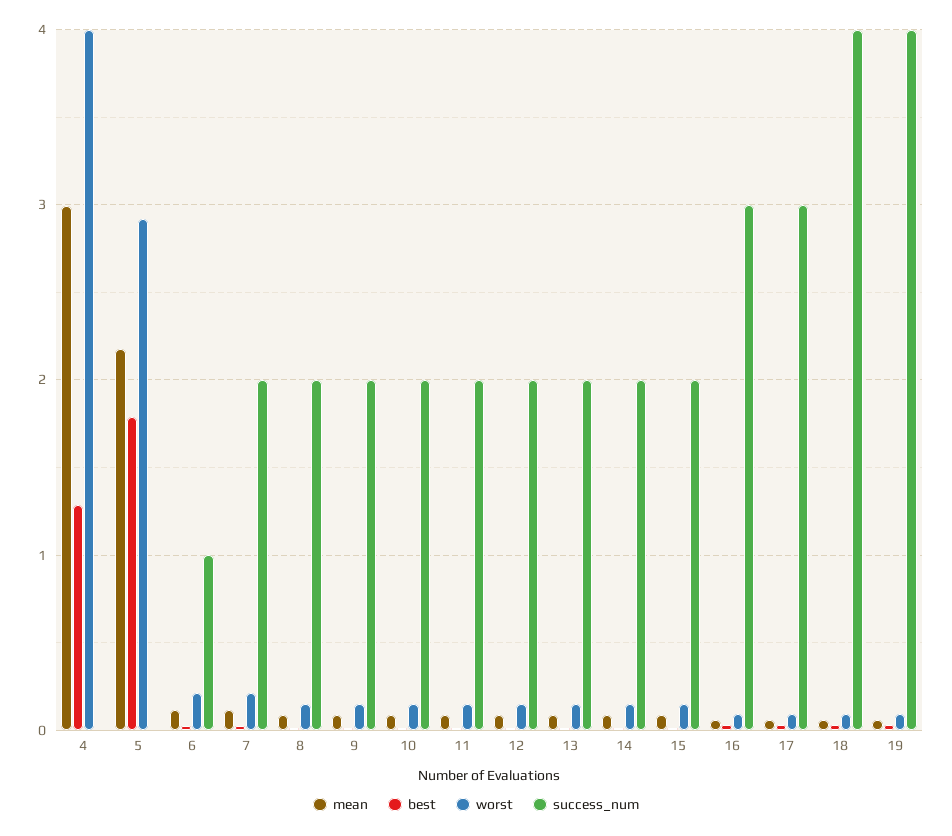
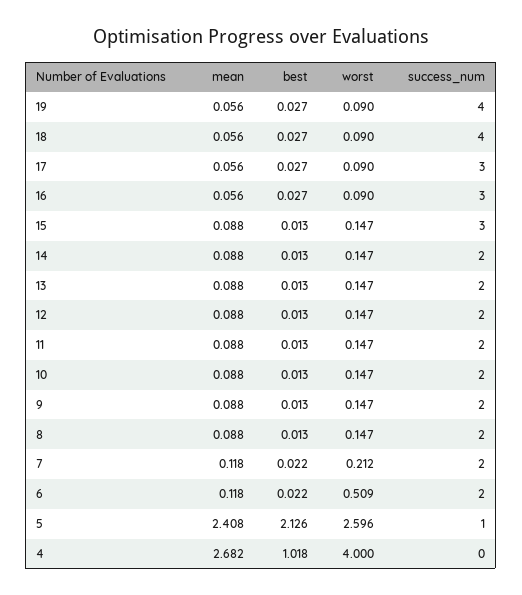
  {
    "mean": {
-     "4": 3,
+     "4": 2.682,
-     "5": 2.2,
+     "5": 2.408,
      "6": 0.118,
      "7": 0.118,
      "8": 0.088,
      "9": 0.088,
      "10": 0.088,
      "11": 0.088,
      "12": 0.088,
      "13": 0.088,
      "14": 0.088,
      "15": 0.088,
      "16": 0.056,
      "17": 0.056,
      "18": 0.056,
      "19": 0.056
    },
    "best": {
-     "4": 1.3,
+     "4": 1.018,
-     "5": 1.8,
+     "5": 2.126,
      "6": 0.022,
      "7": 0.022,
      "8": 0.013,
      "9": 0.013,
      "10": 0.013,
      "11": 0.013,
      "12": 0.013,
      "13": 0.013,
      "14": 0.013,
      "15": 0.013,
      "16": 0.027,
      "17": 0.027,
      "18": 0.027,
      "19": 0.027
    },
    "worst": {
      "4": 4,
-     "5": 2.9,
+     "5": 2.596,
-     "6": 0.2,
+     "6": 0.509,
      "7": 0.212,
      "8": 0.147,
      "9": 0.147,
      "10": 0.147,
      "11": 0.147,
      "12": 0.147,
      "13": 0.147,
      "14": 0.147,
      "15": 0.147,
      "16": 0.09,
      "17": 0.09,
      "18": 0.09,
      "19": 0.09
    },
    "success_num": {
      "4": 0,
-     "5": 0,
+     "5": 1,
-     "6": 1,
+     "6": 2,
      "7": 2,
      "8": 2,
      "9": 2,
      "10": 2,
      "11": 2,
      "12": 2,
      "13": 2,
      "14": 2,
-     "15": 2,
+     "15": 3,
      "16": 3,
      "17": 3,
      "18": 4,
      "19": 4
    }
  }

